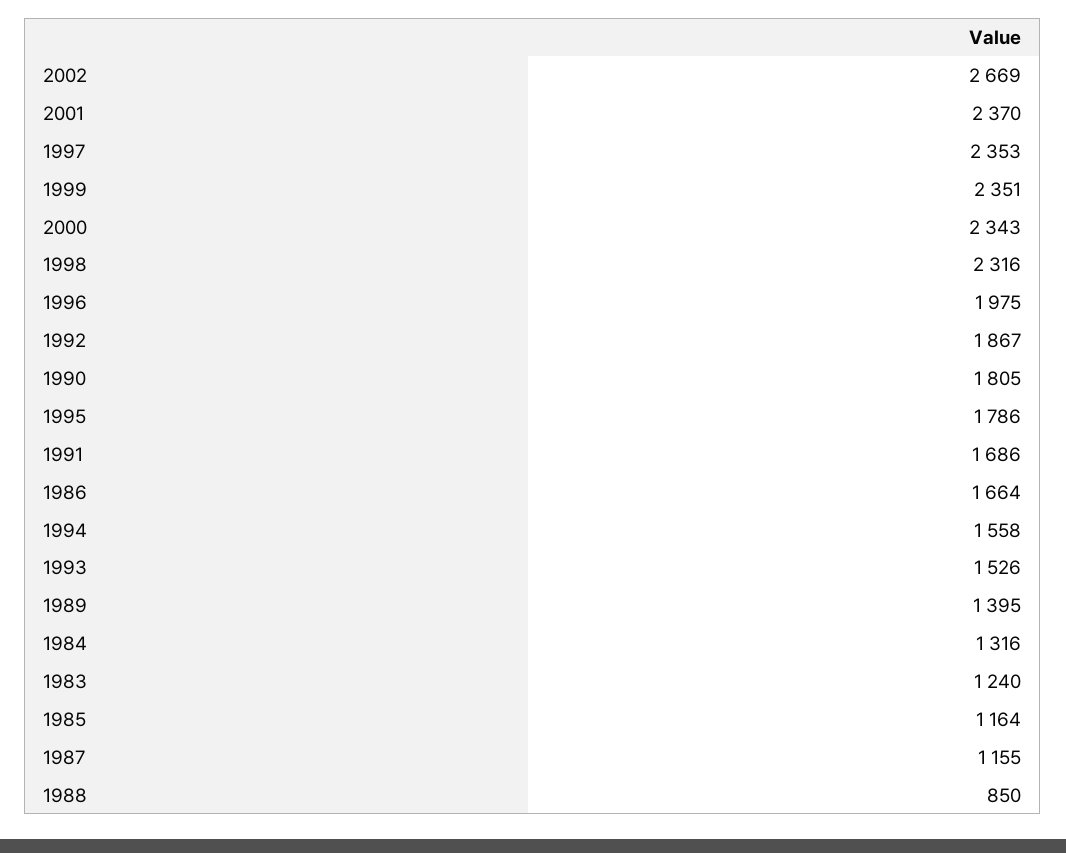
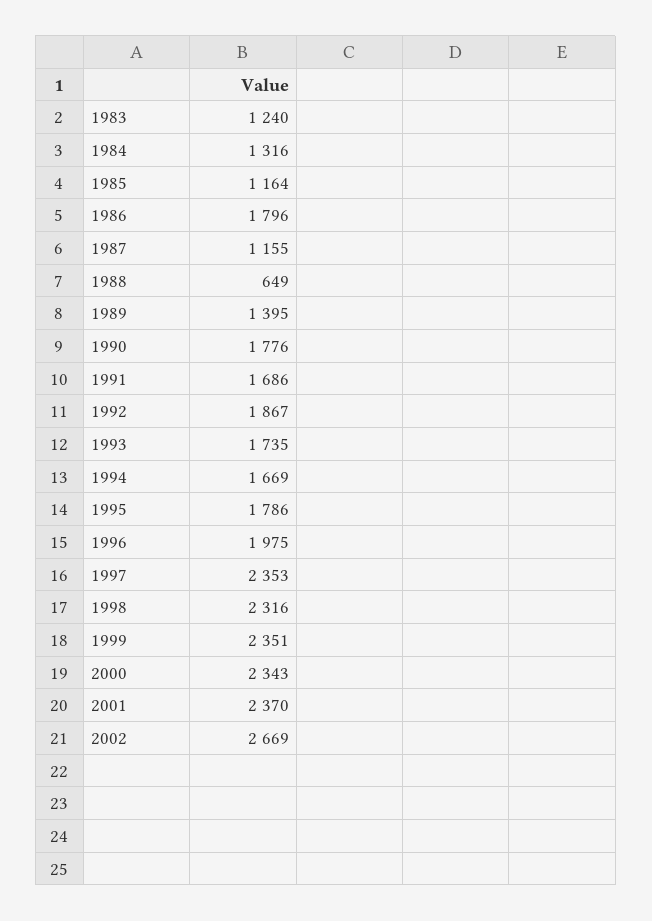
  {
    "2002": 2669,
    "2001": 2370,
    "1997": 2353,
    "1999": 2351,
    "2000": 2343,
    "1998": 2316,
    "1996": 1975,
    "1992": 1867,
-   "1990": 1805,
+   "1990": 1776,
    "1995": 1786,
    "1991": 1686,
-   "1986": 1664,
+   "1986": 1796,
-   "1994": 1558,
+   "1994": 1669,
-   "1993": 1526,
+   "1993": 1735,
    "1989": 1395,
    "1984": 1316,
    "1983": 1240,
    "1985": 1164,
    "1987": 1155,
-   "1988": 850
+   "1988": 649
  }

